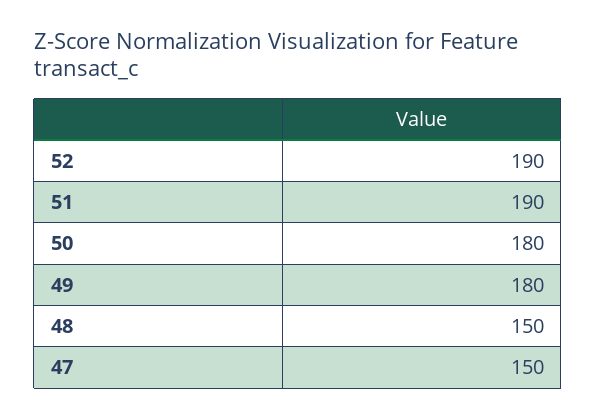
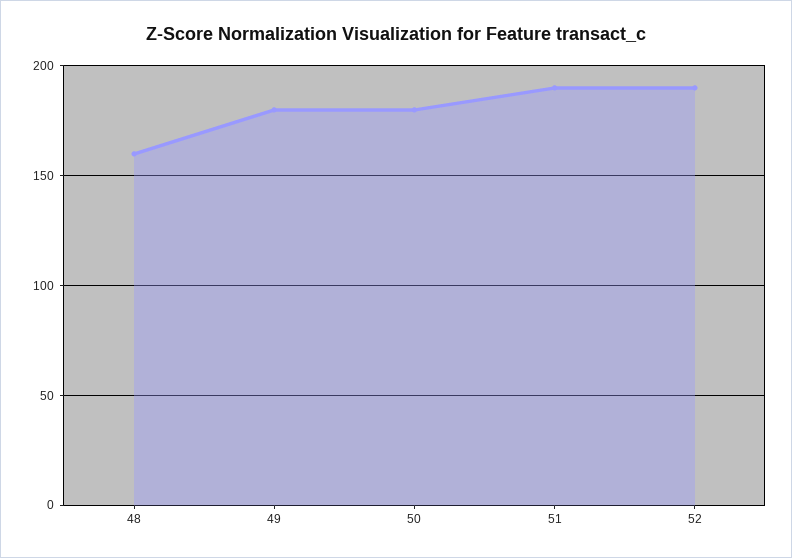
  {
    "52": 190,
    "51": 190,
    "50": 180,
    "49": 180,
-   "48": 150,
+   "48": 160
-   "47": 150
  }

